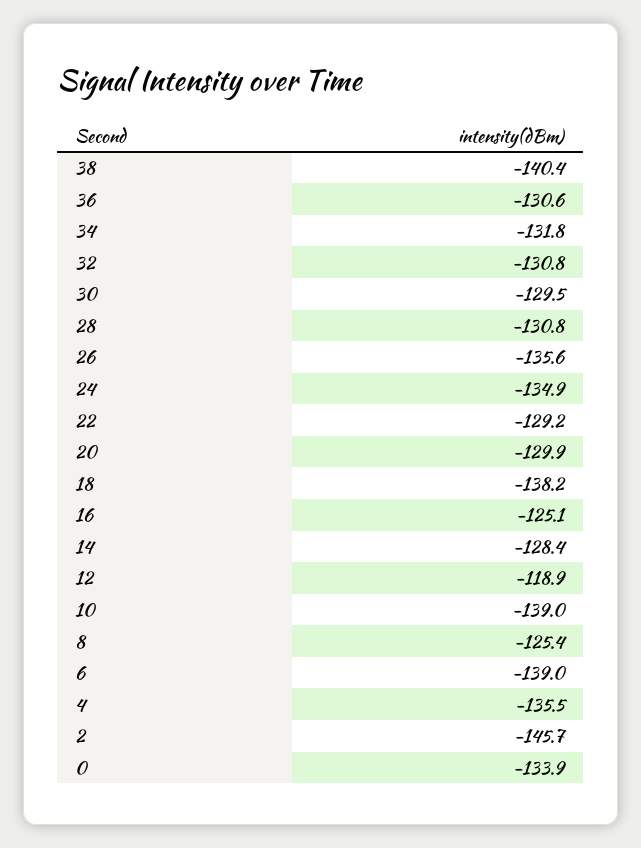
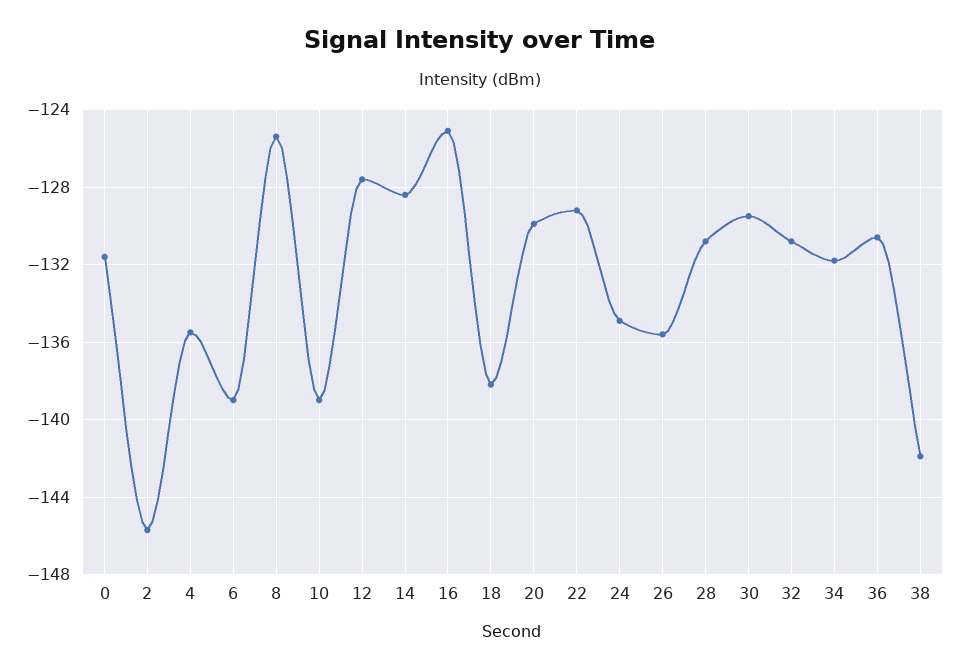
  {
-   "38": -140.4,
+   "38": -142,
    "36": -130.6,
    "34": -131.8,
    "32": -130.8,
    "30": -129.5,
    "28": -130.8,
    "26": -135.6,
    "24": -134.9,
    "22": -129.2,
    "20": -129.9,
    "18": -138.2,
    "16": -125.1,
    "14": -128.4,
-   "12": -118.9,
+   "12": -127.5,
    "10": -139,
    "8": -125.4,
    "6": -139,
    "4": -135.5,
    "2": -145.7,
-   "0": -133.9
+   "0": -131.5
  }

